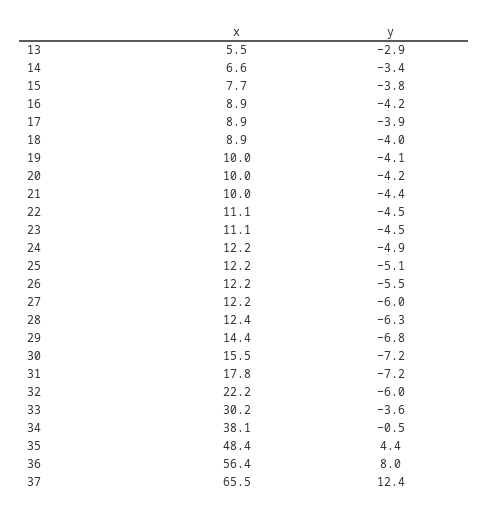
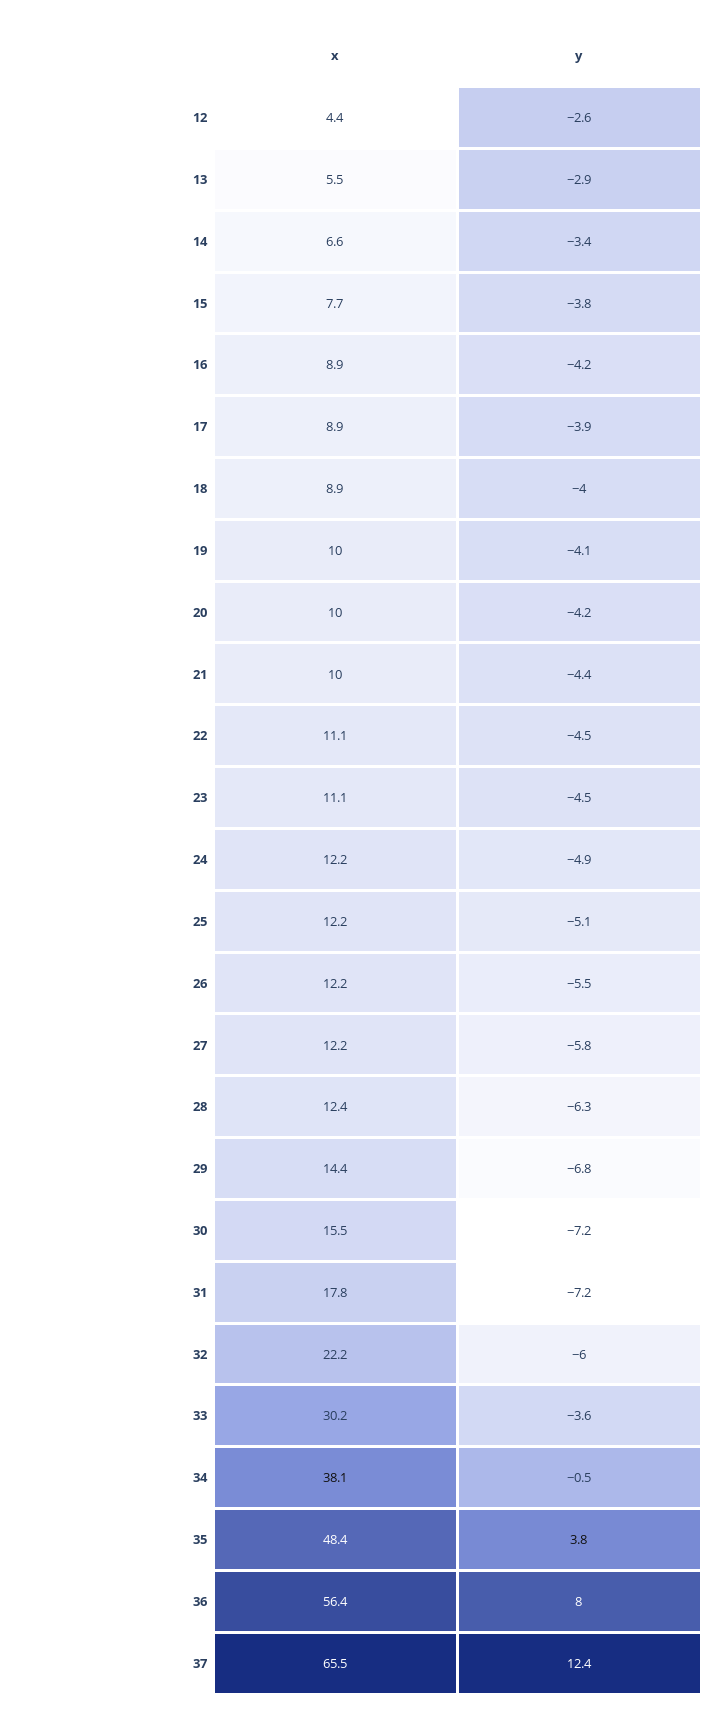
  {
    "x": {
      "13": 5.5,
      "14": 6.6,
      "15": 7.7,
      "16": 8.9,
      "17": 8.9,
      "18": 8.9,
      "19": 10,
      "20": 10,
      "21": 10,
      "22": 11.1,
      "23": 11.1,
      "24": 12.2,
      "25": 12.2,
      "26": 12.2,
      "27": 12.2,
      "28": 12.4,
      "29": 14.4,
      "30": 15.5,
      "31": 17.8,
      "32": 22.2,
      "33": 30.2,
      "34": 38.1,
      "35": 48.4,
      "36": 56.4,
-     "37": 65.5
+     "37": 65.5,
+     "12": 4.4
    },
    "y": {
      "13": -2.9,
      "14": -3.4,
      "15": -3.8,
      "16": -4.2,
      "17": -3.9,
      "18": -4,
      "19": -4.1,
      "20": -4.2,
      "21": -4.4,
      "22": -4.5,
      "23": -4.5,
      "24": -4.9,
      "25": -5.1,
      "26": -5.5,
-     "27": -6,
+     "27": -5.8,
      "28": -6.3,
      "29": -6.8,
      "30": -7.2,
      "31": -7.2,
      "32": -6,
      "33": -3.6,
      "34": -0.5,
-     "35": 4.4,
+     "35": 3.8,
      "36": 8,
-     "37": 12.4
+     "37": 12.4,
+     "12": -2.6
    }
  }

